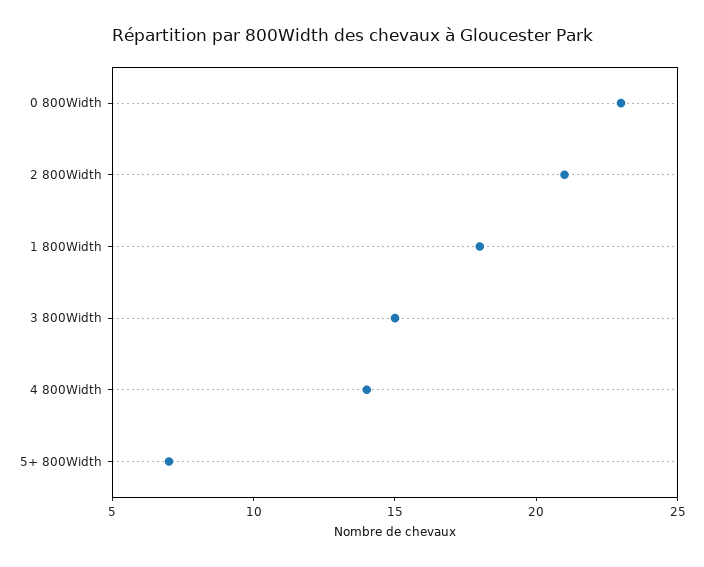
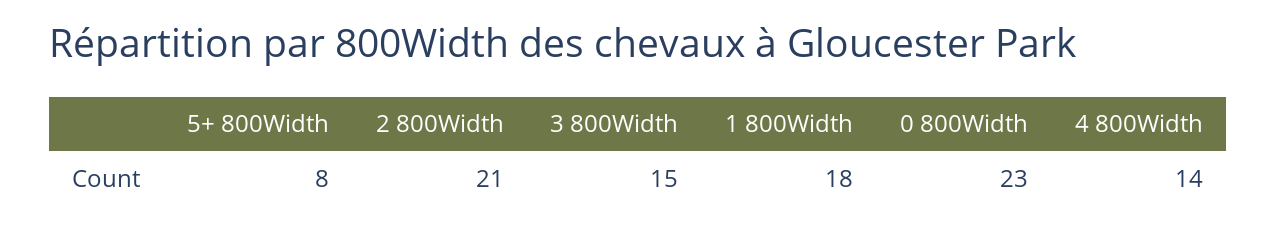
  {
    "0 800Width": 23,
    "2 800Width": 21,
    "1 800Width": 18,
    "3 800Width": 15,
    "4 800Width": 14,
-   "5+ 800Width": 7
+   "5+ 800Width": 8
  }

